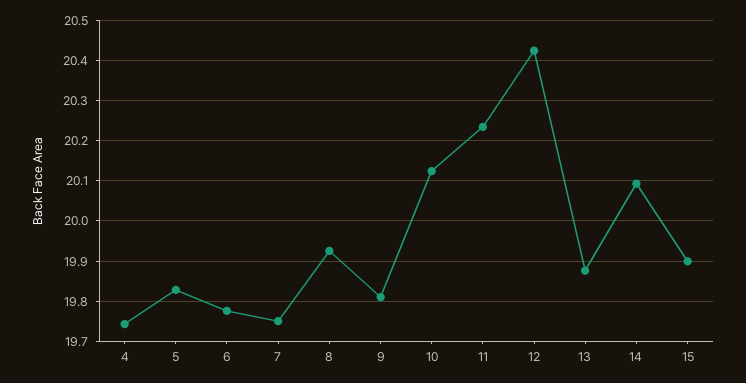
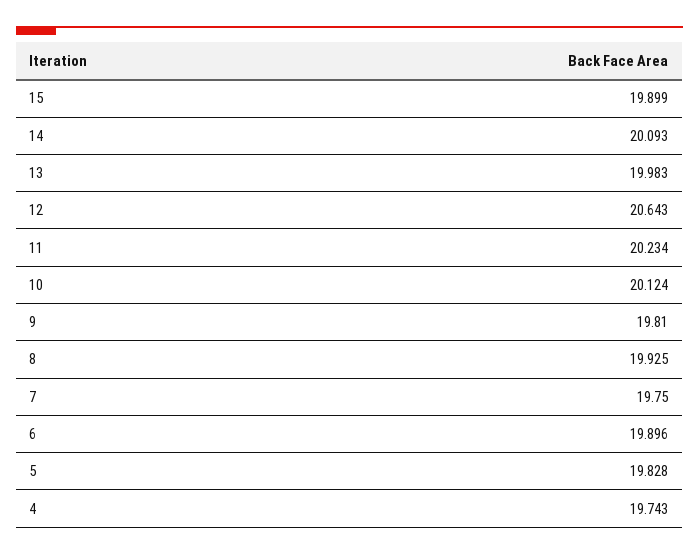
  {
    "4": 19.743,
    "5": 19.828,
-   "6": 19.78,
+   "6": 19.896,
    "7": 19.75,
    "8": 19.925,
    "9": 19.81,
    "10": 20.124,
    "11": 20.234,
-   "12": 20.42,
+   "12": 20.643,
-   "13": 19.88,
+   "13": 19.983,
    "14": 20.093,
    "15": 19.899
  }

